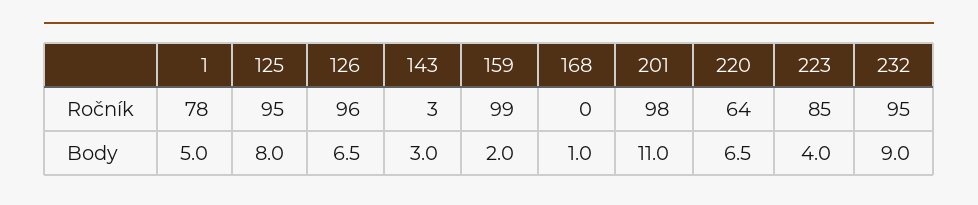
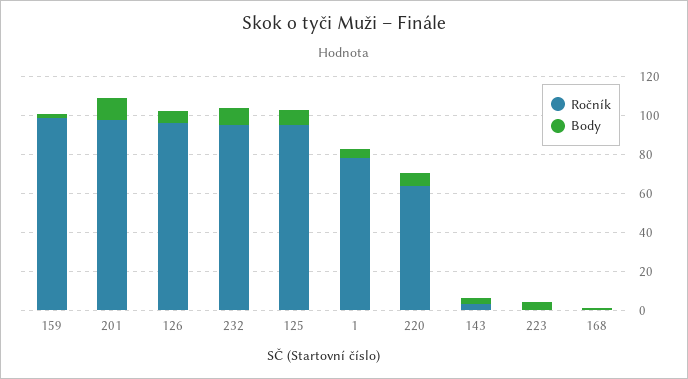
  {
    "Ročník": {
      "1": 78,
      "125": 95,
      "126": 96,
      "143": 3,
      "159": 99,
      "168": 0,
      "201": 98,
      "220": 64,
-     "223": 85,
+     "223": 0,
      "232": 95
    },
    "Body": {
      "1": 5,
      "125": 8,
      "126": 6.5,
      "143": 3,
      "159": 2,
      "168": 1,
      "201": 11,
      "220": 6.5,
      "223": 4,
      "232": 9
    }
  }

